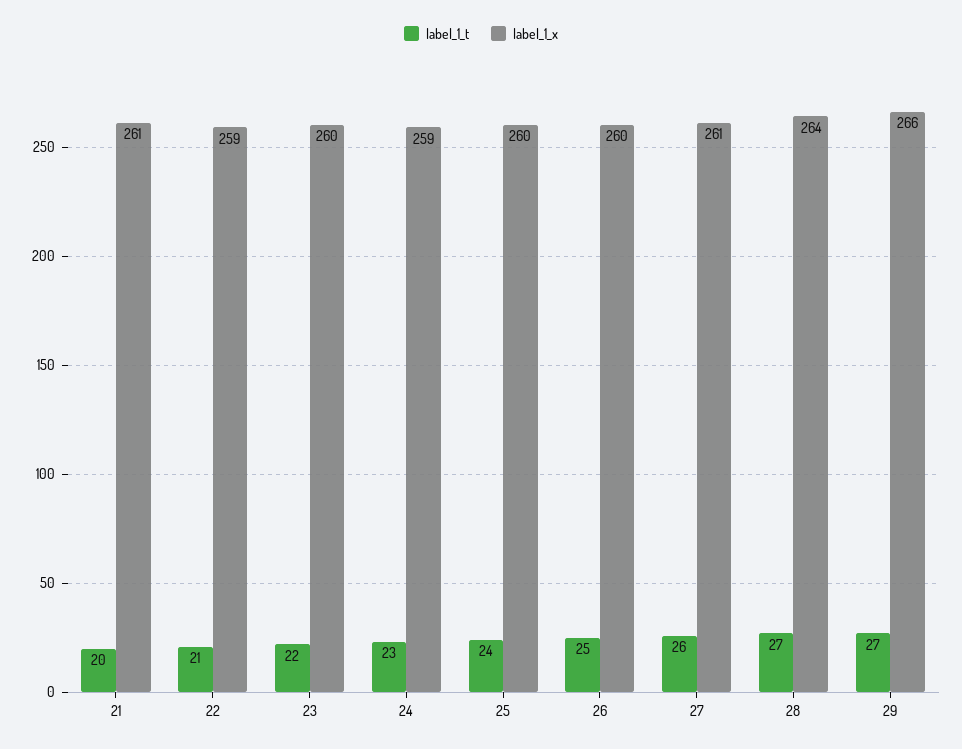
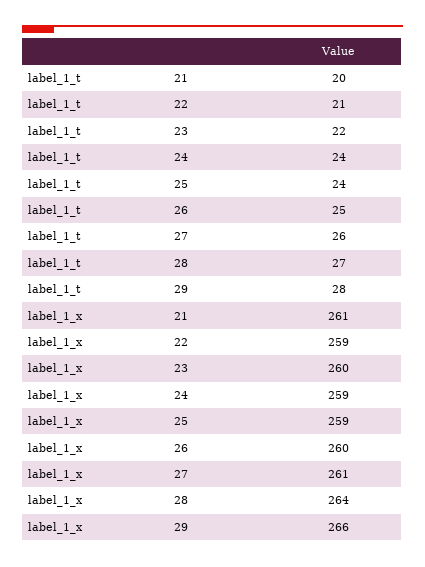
  {
    "label_1_t": {
      "21": 20,
      "22": 21,
      "23": 22,
-     "24": 23,
+     "24": 24,
      "25": 24,
      "26": 25,
      "27": 26,
      "28": 27,
-     "29": 27
+     "29": 28
    },
    "label_1_x": {
      "21": 261,
      "22": 259,
      "23": 260,
      "24": 259,
-     "25": 260,
+     "25": 259,
      "26": 260,
      "27": 261,
      "28": 264,
      "29": 266
    }
  }

